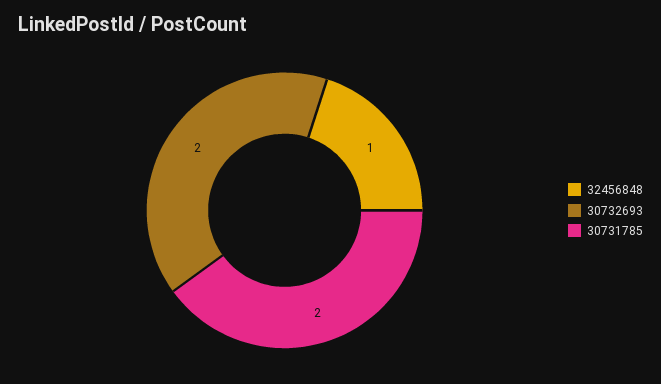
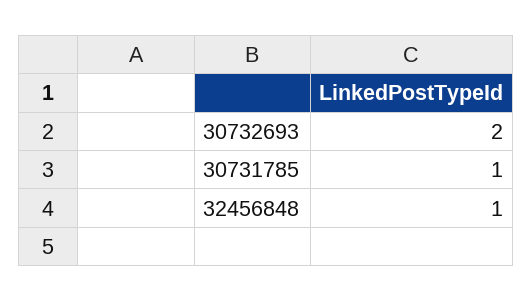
  {
    "32456848": 1,
    "30732693": 2,
-   "30731785": 2
+   "30731785": 1
  }

